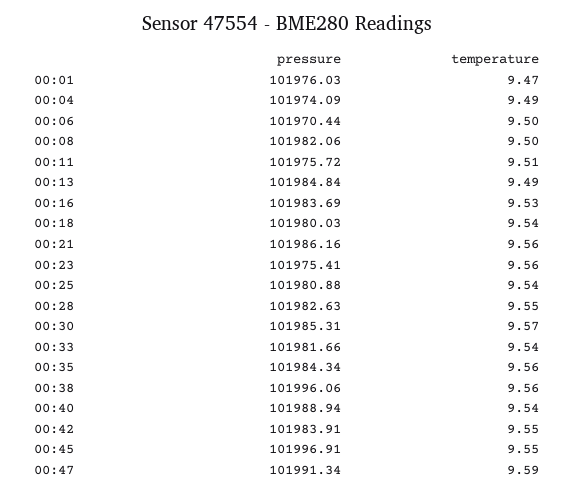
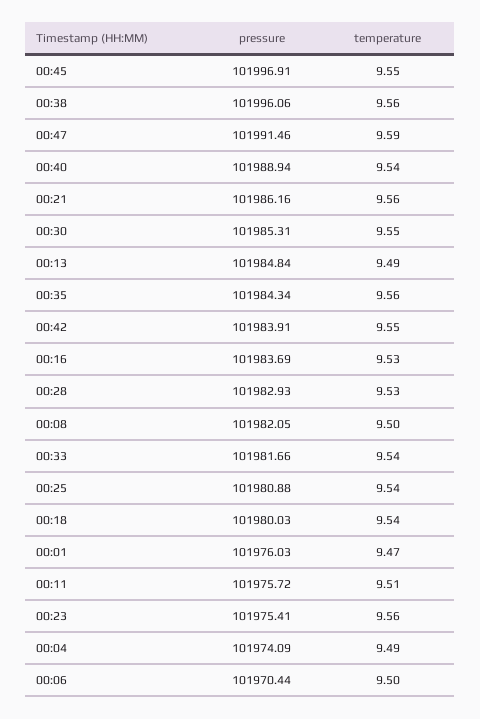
  {
    "pressure": {
      "00:01": 101976.03,
      "00:04": 101974.09,
      "00:06": 101970.44,
-     "00:08": 101982.06,
+     "00:08": 101982.05,
      "00:11": 101975.72,
      "00:13": 101984.84,
      "00:16": 101983.69,
      "00:18": 101980.03,
      "00:21": 101986.16,
      "00:23": 101975.41,
      "00:25": 101980.88,
-     "00:28": 101982.63,
+     "00:28": 101982.93,
      "00:30": 101985.31,
      "00:33": 101981.66,
      "00:35": 101984.34,
      "00:38": 101996.06,
      "00:40": 101988.94,
      "00:42": 101983.91,
      "00:45": 101996.91,
-     "00:47": 101991.34
+     "00:47": 101991.46
    },
    "temperature": {
      "00:01": 9.47,
      "00:04": 9.49,
      "00:06": 9.5,
      "00:08": 9.5,
      "00:11": 9.51,
      "00:13": 9.49,
      "00:16": 9.53,
      "00:18": 9.54,
      "00:21": 9.56,
      "00:23": 9.56,
      "00:25": 9.54,
-     "00:28": 9.55,
+     "00:28": 9.53,
-     "00:30": 9.57,
+     "00:30": 9.55,
      "00:33": 9.54,
      "00:35": 9.56,
      "00:38": 9.56,
      "00:40": 9.54,
      "00:42": 9.55,
      "00:45": 9.55,
      "00:47": 9.59
    }
  }

